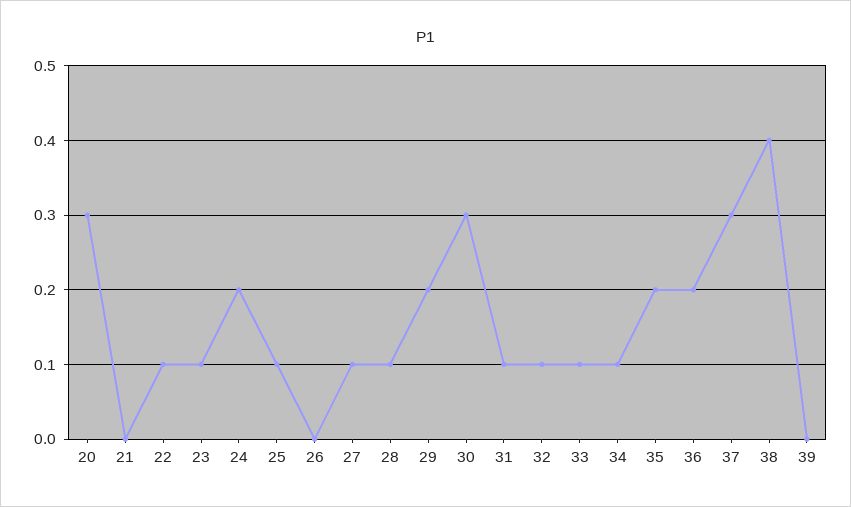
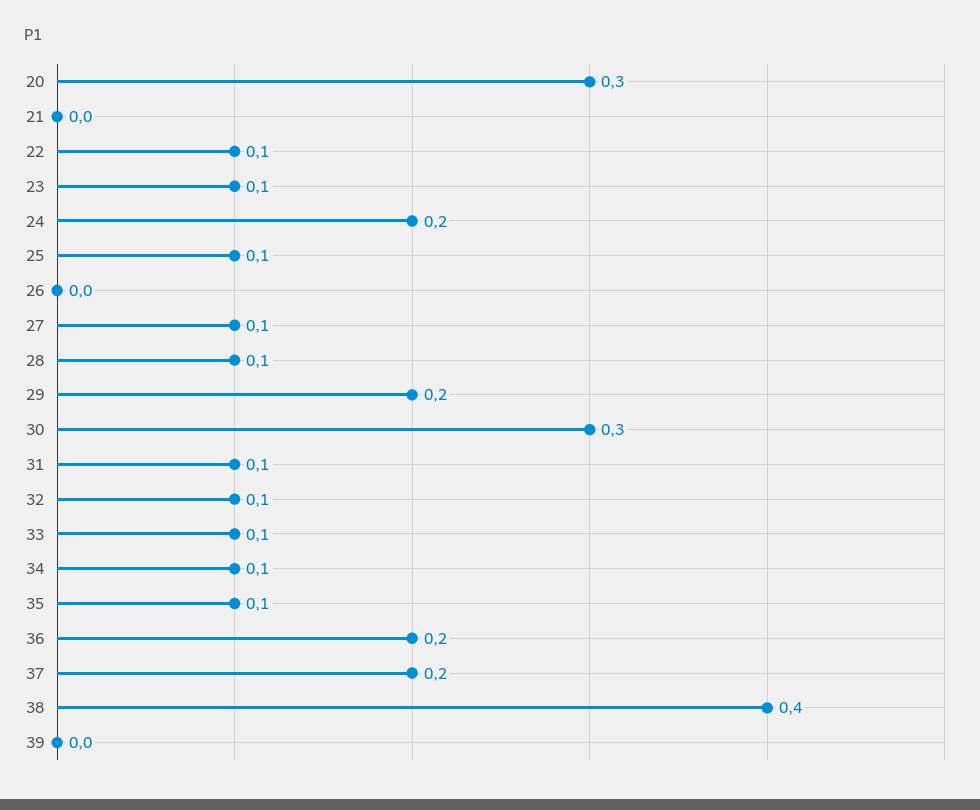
  {
    "20": 0.3,
    "21": 0,
    "22": 0.1,
    "23": 0.1,
    "24": 0.2,
    "25": 0.1,
    "26": 0,
    "27": 0.1,
    "28": 0.1,
    "29": 0.2,
    "30": 0.3,
    "31": 0.1,
    "32": 0.1,
    "33": 0.1,
    "34": 0.1,
-   "35": 0.2,
+   "35": 0.1,
    "36": 0.2,
-   "37": 0.3,
+   "37": 0.2,
    "38": 0.4,
    "39": 0
  }

